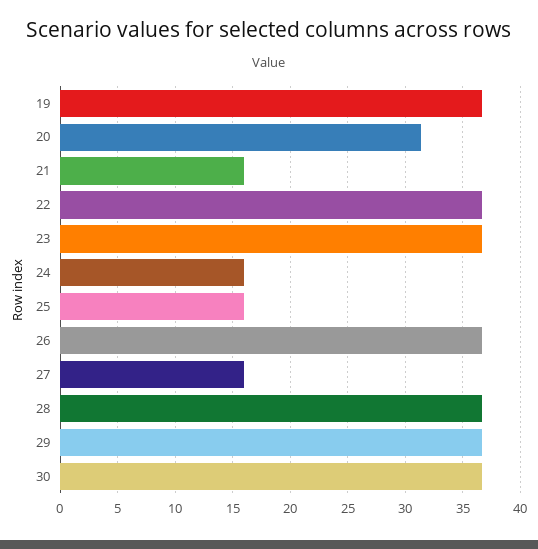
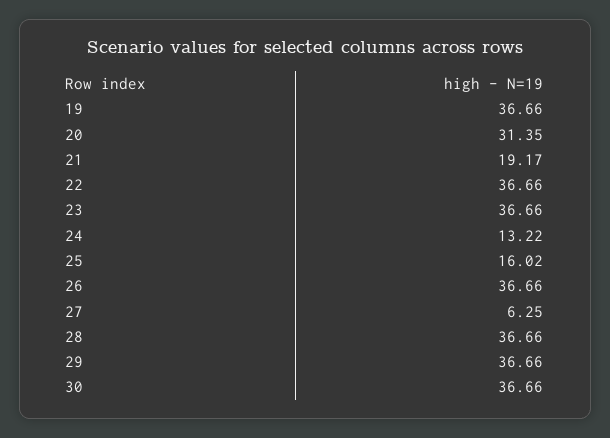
  {
    "19": 36.66,
    "20": 31.35,
-   "21": 16,
+   "21": 19.17,
    "22": 36.66,
    "23": 36.66,
-   "24": 16,
+   "24": 13.22,
    "25": 16.02,
    "26": 36.66,
-   "27": 16,
+   "27": 6.25,
    "28": 36.66,
    "29": 36.66,
    "30": 36.66
  }

